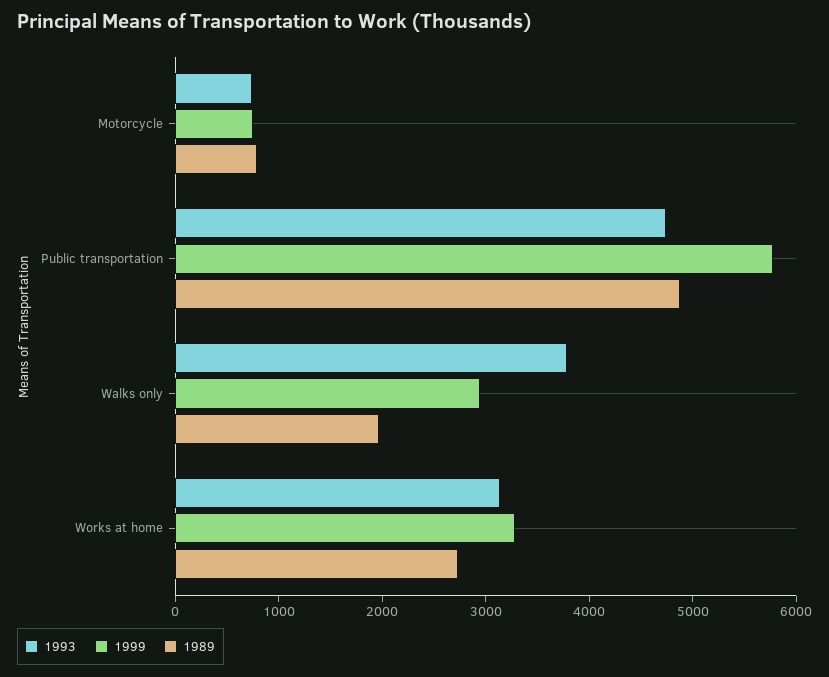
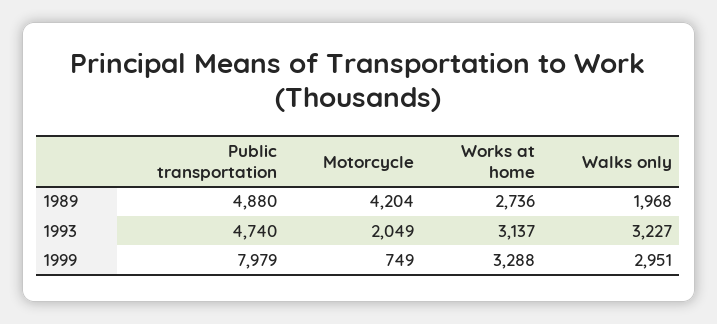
  {
    "1993": {
-     "Motorcycle": 800,
+     "Motorcycle": 2049,
      "Public transportation": 4740,
-     "Walks only": 3800,
+     "Walks only": 3227,
      "Works at home": 3137
    },
    "1999": {
      "Motorcycle": 749,
-     "Public transportation": 5800,
+     "Public transportation": 7979,
      "Walks only": 2951,
      "Works at home": 3288
    },
    "1989": {
-     "Motorcycle": 800,
+     "Motorcycle": 4204,
      "Public transportation": 4880,
      "Walks only": 1968,
      "Works at home": 2736
    }
  }

